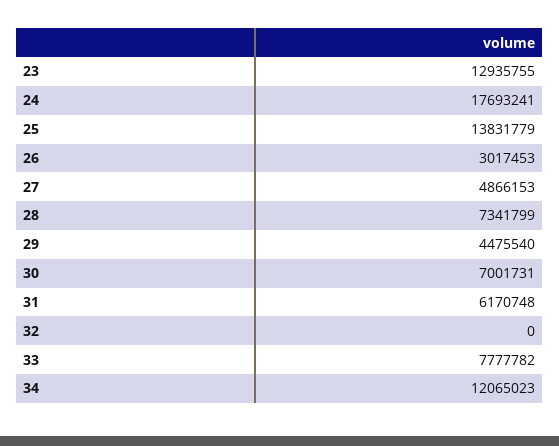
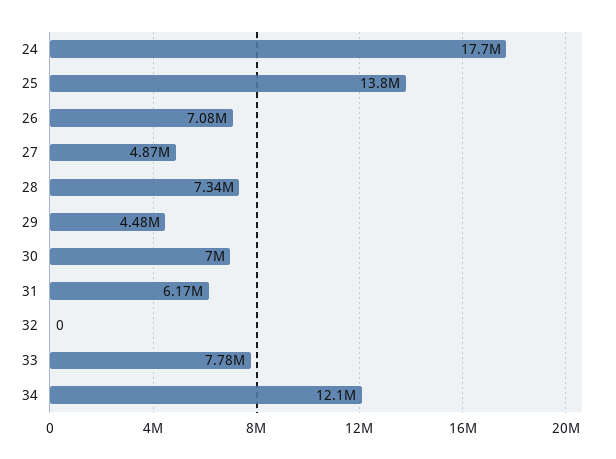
  {
-   "23": 12935755,
    "24": 17693241,
    "25": 13831779,
-   "26": 3017453,
+   "26": 7080000,
    "27": 4866153,
    "28": 7341799,
    "29": 4475540,
    "30": 7001731,
    "31": 6170748,
    "32": 0,
    "33": 7777782,
    "34": 12065023
  }

